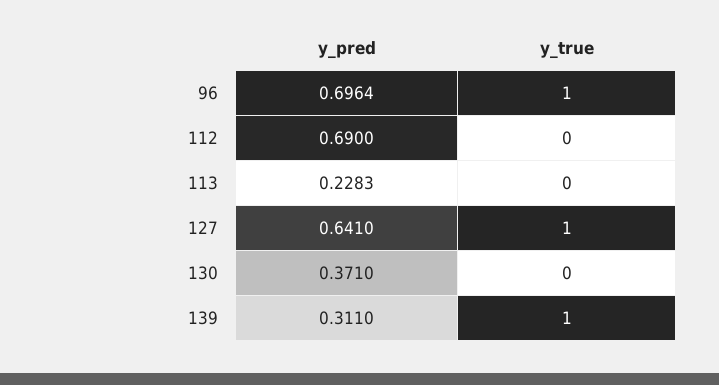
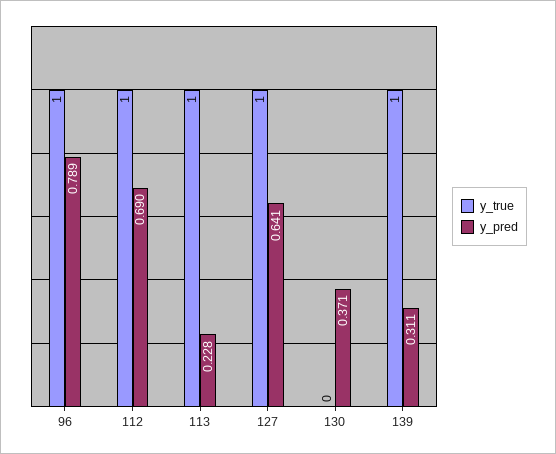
  {
    "y_pred": {
-     "96": 0.6964,
+     "96": 0.789,
      "112": 0.69,
      "113": 0.2283,
      "127": 0.641,
      "130": 0.371,
      "139": 0.311
    },
    "y_true": {
      "96": 1,
-     "112": 0,
+     "112": 1,
-     "113": 0,
+     "113": 1,
      "127": 1,
      "130": 0,
      "139": 1
    }
  }

